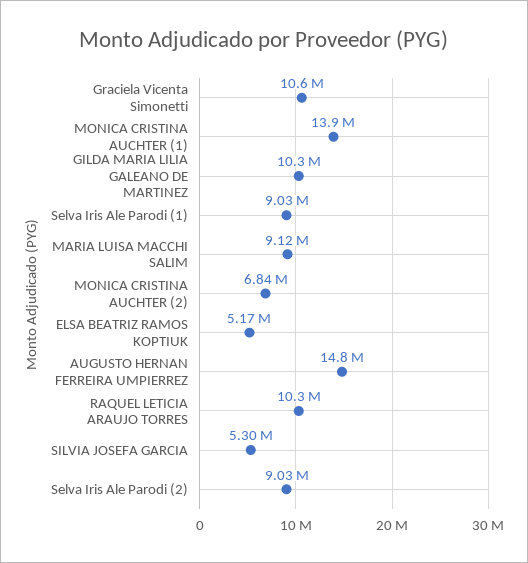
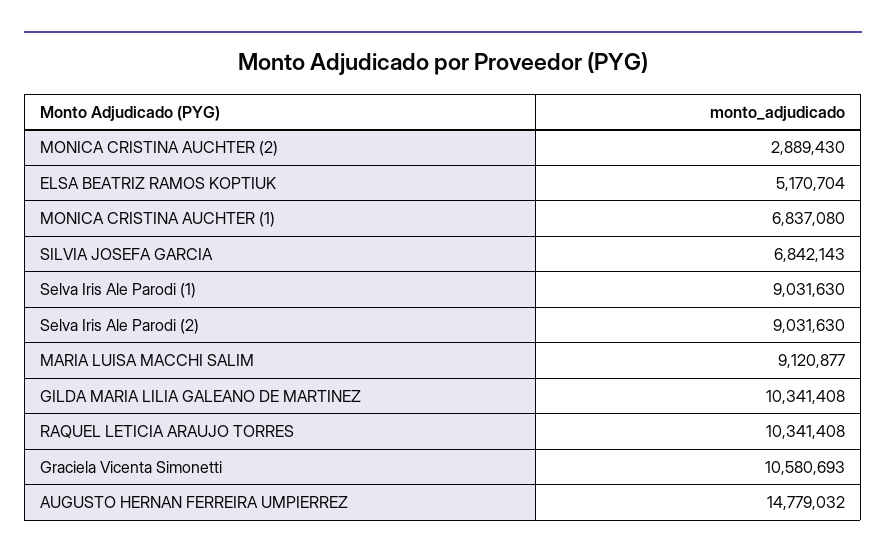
  {
    "Graciela Vicenta Simonetti": 10580693,
-   "MONICA CRISTINA AUCHTER (1)": 13900000,
+   "MONICA CRISTINA AUCHTER (1)": 6837080,
    "GILDA MARIA LILIA GALEANO DE MARTINEZ": 10341408,
    "Selva Iris Ale Parodi (1)": 9031630,
    "MARIA LUISA MACCHI SALIM": 9120877,
-   "MONICA CRISTINA AUCHTER (2)": 6840000,
+   "MONICA CRISTINA AUCHTER (2)": 2889430,
    "ELSA BEATRIZ RAMOS KOPTIUK": 5170704,
    "AUGUSTO HERNAN FERREIRA UMPIERREZ": 14779032,
    "RAQUEL LETICIA ARAUJO TORRES": 10341408,
-   "SILVIA JOSEFA GARCIA": 5300000,
+   "SILVIA JOSEFA GARCIA": 6842143,
    "Selva Iris Ale Parodi (2)": 9031630
  }

